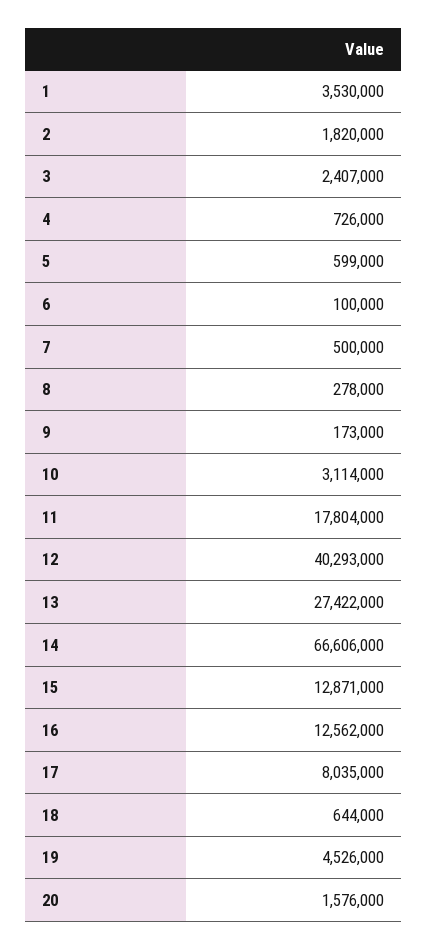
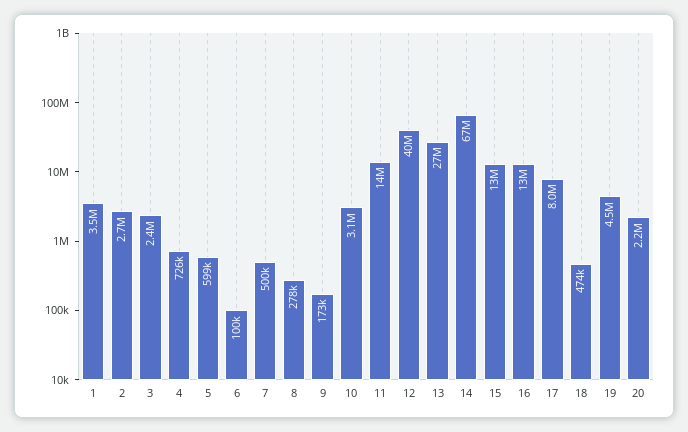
  {
    "1": 3530000,
-   "2": 1820000,
+   "2": 2700000,
    "3": 2407000,
    "4": 726000,
    "5": 599000,
    "6": 100000,
    "7": 500000,
    "8": 278000,
    "9": 173000,
    "10": 3114000,
-   "11": 17804000,
+   "11": 14000000,
    "12": 40293000,
    "13": 27422000,
    "14": 66606000,
    "15": 12871000,
    "16": 12562000,
    "17": 8035000,
-   "18": 644000,
+   "18": 474000,
    "19": 4526000,
-   "20": 1576000
+   "20": 2200000
  }

